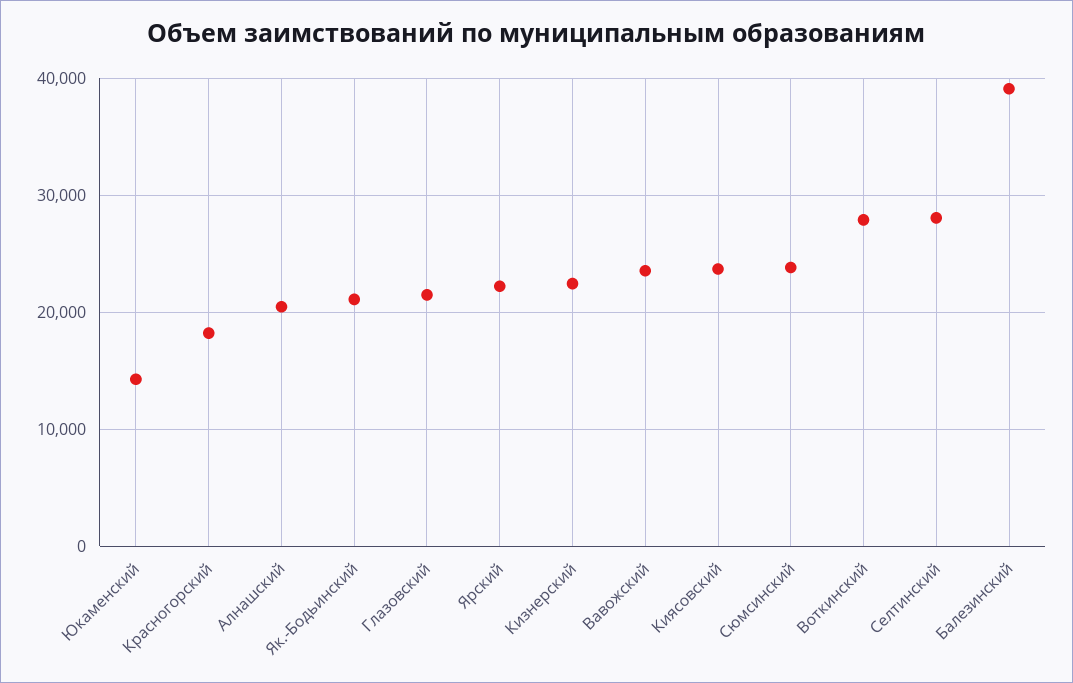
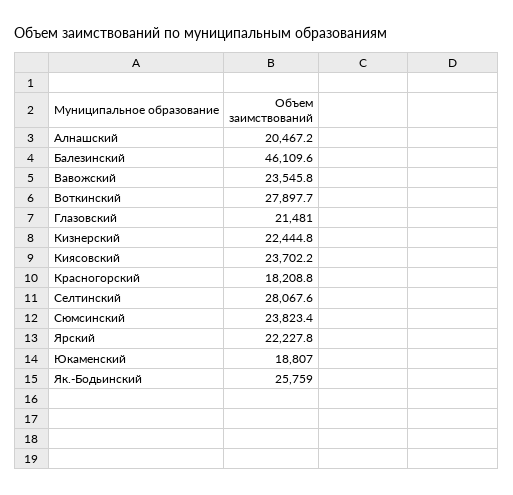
  {
-   "Юкаменский": 14000,
+   "Юкаменский": 18807,
    "Красногорский": 18208.8,
    "Алнашский": 20467.2,
-   "Як.-Бодьинский": 21000,
+   "Як.-Бодьинский": 25759,
    "Глазовский": 21481,
    "Ярский": 22227.8,
    "Кизнерский": 22444.8,
    "Вавожский": 23545.8,
    "Киясовский": 23702.2,
    "Сюмсинский": 23823.4,
    "Воткинский": 27897.7,
    "Селтинский": 28067.6,
-   "Балезинский": 39000
+   "Балезинский": 46109.6
  }

